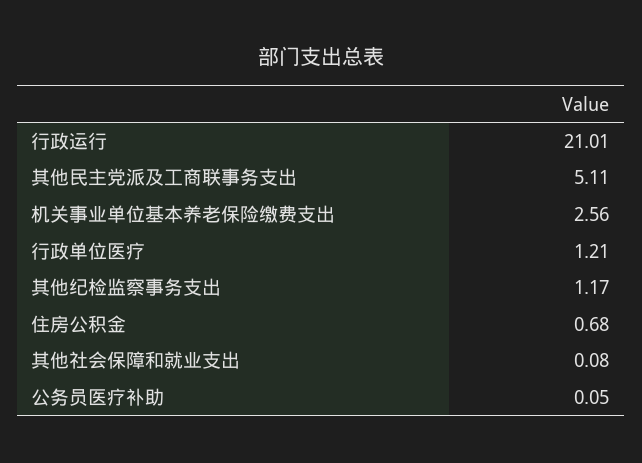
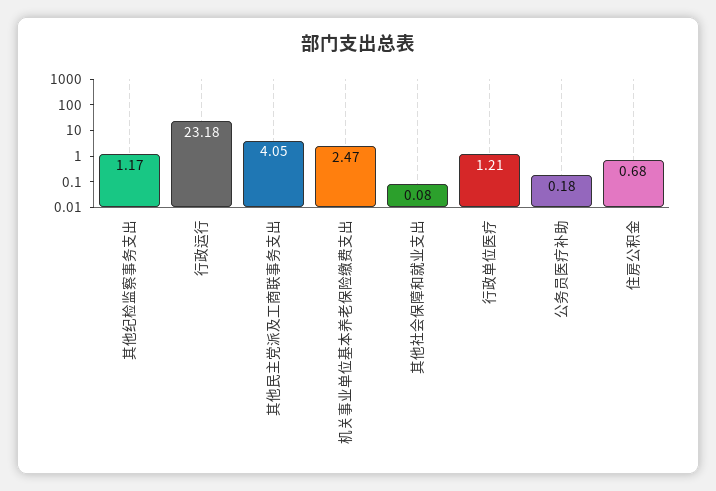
  {
-   "行政运行": 21.01,
+   "行政运行": 23.18,
-   "其他民主党派及工商联事务支出": 5.11,
+   "其他民主党派及工商联事务支出": 4.05,
-   "机关事业单位基本养老保险缴费支出": 2.56,
+   "机关事业单位基本养老保险缴费支出": 2.47,
    "行政单位医疗": 1.21,
    "其他纪检监察事务支出": 1.17,
    "住房公积金": 0.68,
    "其他社会保障和就业支出": 0.08,
-   "公务员医疗补助": 0.05
+   "公务员医疗补助": 0.18
  }

